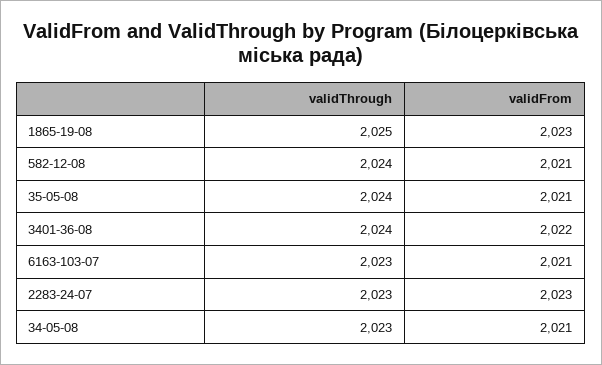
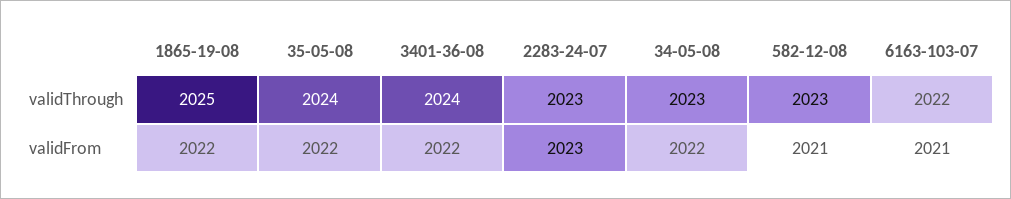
  {
    "validThrough": {
      "1865-19-08": 2025,
-     "582-12-08": 2024,
+     "582-12-08": 2023,
      "35-05-08": 2024,
      "3401-36-08": 2024,
-     "6163-103-07": 2023,
+     "6163-103-07": 2022,
      "2283-24-07": 2023,
      "34-05-08": 2023
    },
    "validFrom": {
-     "1865-19-08": 2023,
+     "1865-19-08": 2022,
      "582-12-08": 2021,
-     "35-05-08": 2021,
+     "35-05-08": 2022,
      "3401-36-08": 2022,
      "6163-103-07": 2021,
      "2283-24-07": 2023,
-     "34-05-08": 2021
+     "34-05-08": 2022
    }
  }

